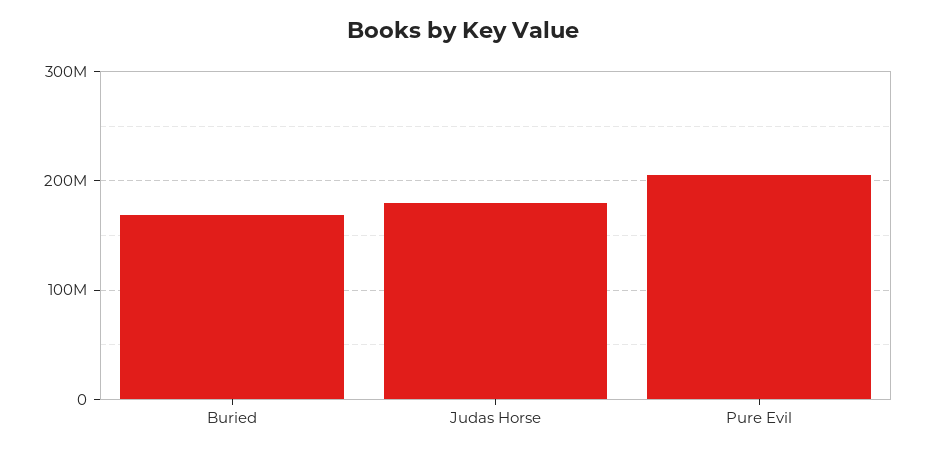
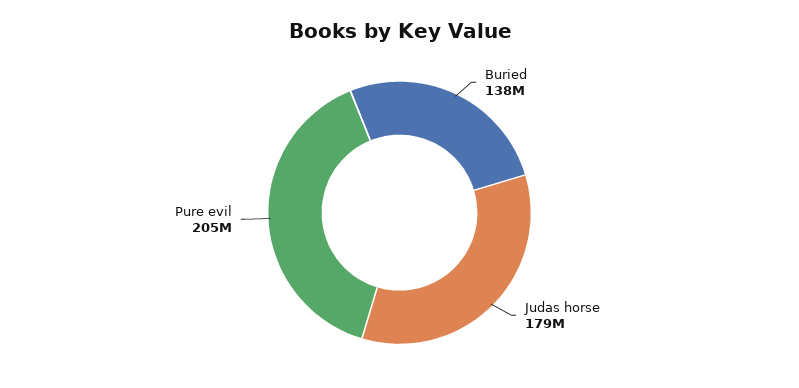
  {
-   "Buried": 170000000,
+   "Buried": 138000000,
    "Judas Horse": 179000000,
    "Pure Evil": 205000000
  }

